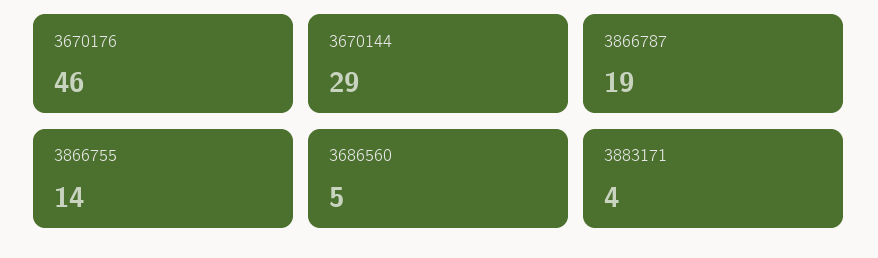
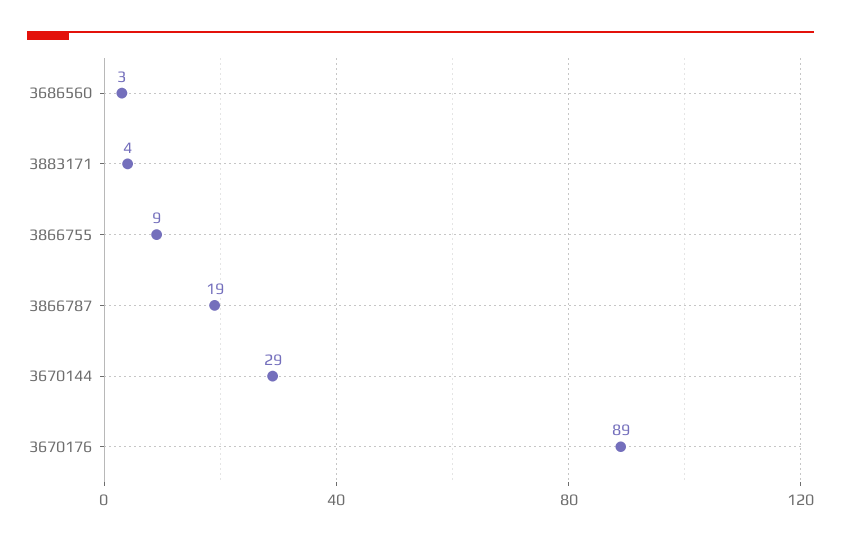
  {
-   "3670176": 46,
+   "3670176": 89,
    "3670144": 29,
    "3866787": 19,
-   "3866755": 14,
+   "3866755": 9,
-   "3686560": 5,
+   "3686560": 3,
    "3883171": 4
  }

